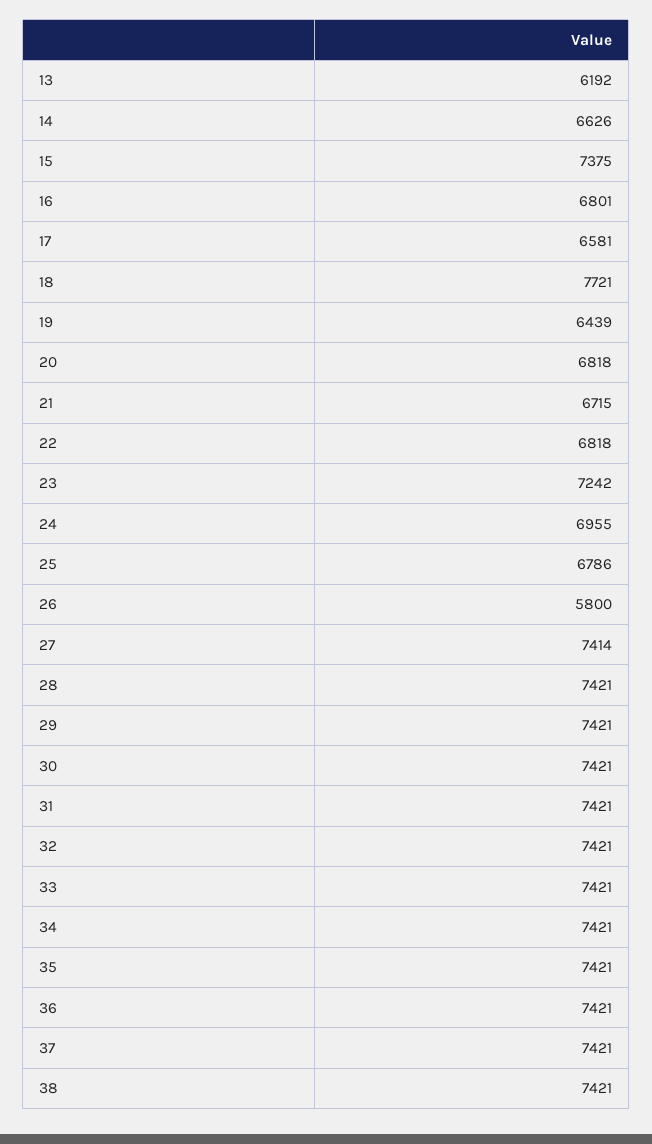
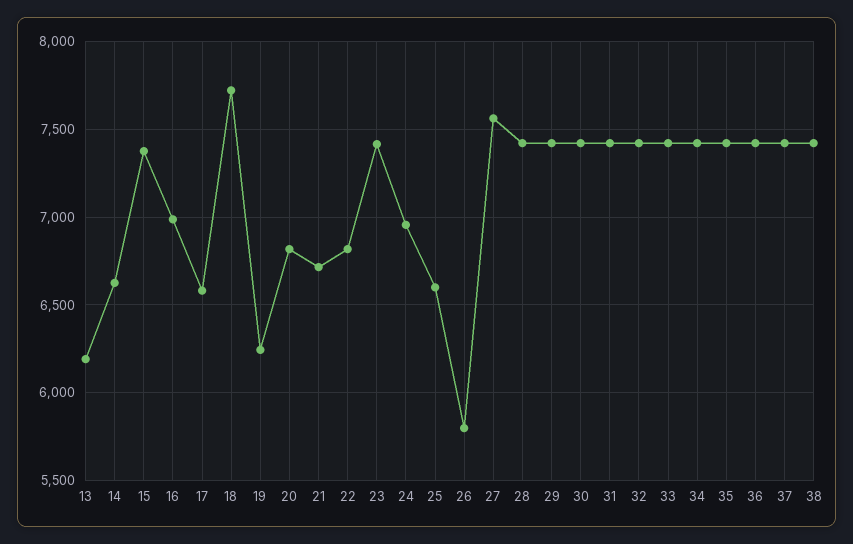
  {
    "13": 6192,
    "14": 6626,
    "15": 7375,
-   "16": 6801,
+   "16": 7000,
    "17": 6581,
    "18": 7721,
-   "19": 6439,
+   "19": 6250,
    "20": 6818,
    "21": 6715,
    "22": 6818,
-   "23": 7242,
+   "23": 7400,
    "24": 6955,
-   "25": 6786,
+   "25": 6600,
    "26": 5800,
-   "27": 7414,
+   "27": 7550,
    "28": 7421,
    "29": 7421,
    "30": 7421,
    "31": 7421,
    "32": 7421,
    "33": 7421,
    "34": 7421,
    "35": 7421,
    "36": 7421,
    "37": 7421,
    "38": 7421
  }

